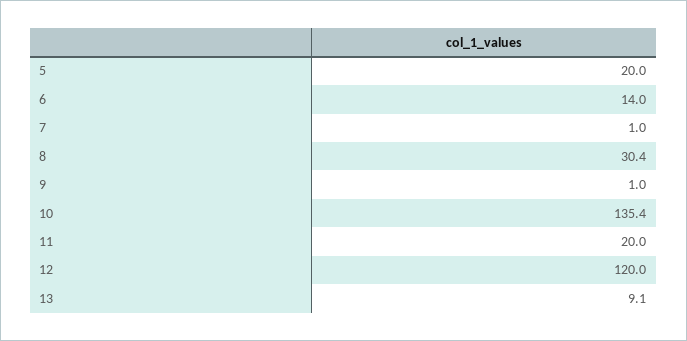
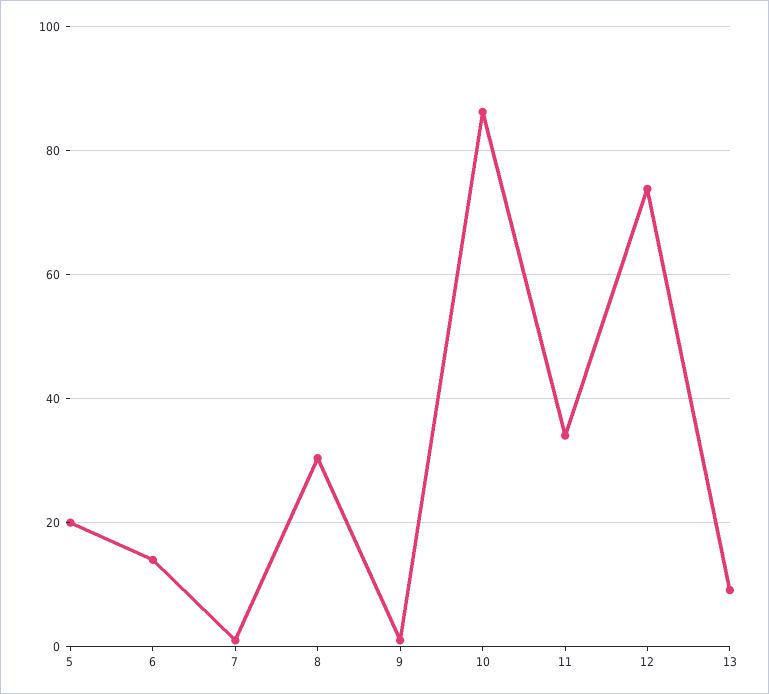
  {
    "5": 20,
    "6": 14,
    "7": 1,
    "8": 30.4,
    "9": 1,
-   "10": 135.4,
+   "10": 86,
-   "11": 20,
+   "11": 34,
-   "12": 120,
+   "12": 74,
    "13": 9.1
  }

